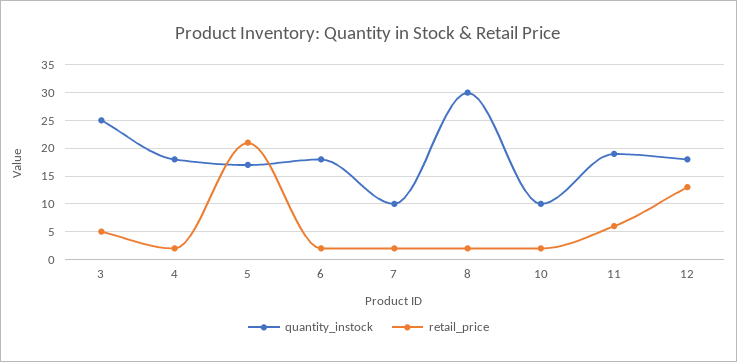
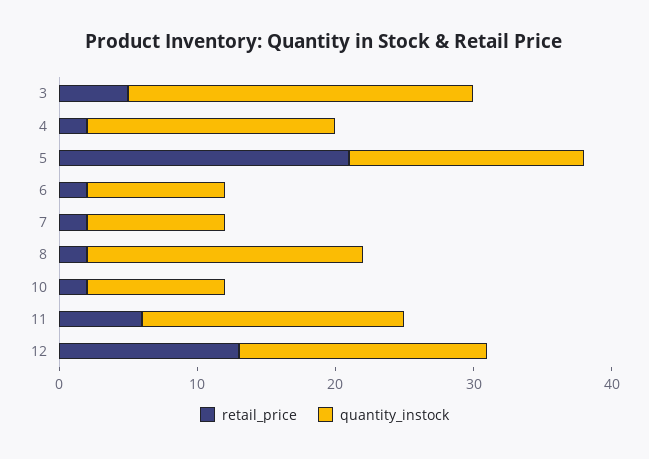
  {
    "quantity_instock": {
      "3": 26,
      "4": 18,
      "5": 18,
-     "6": 17.5,
+     "6": 10,
      "7": 10,
-     "8": 30,
+     "8": 20,
      "10": 10,
      "11": 20,
      "12": 18
    },
    "retail_price": {
      "3": 4,
      "4": 2,
      "5": 20,
      "6": 2,
      "7": 2,
      "8": 2,
      "10": 2,
      "11": 6,
      "12": 12
    }
  }

